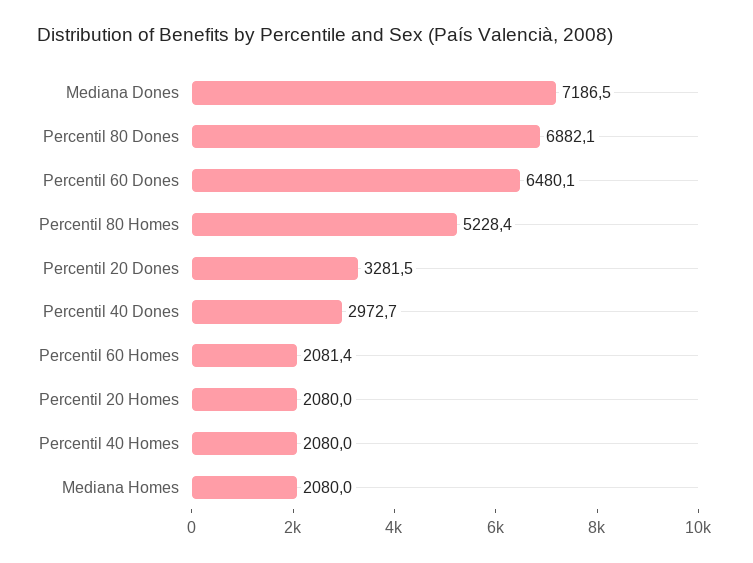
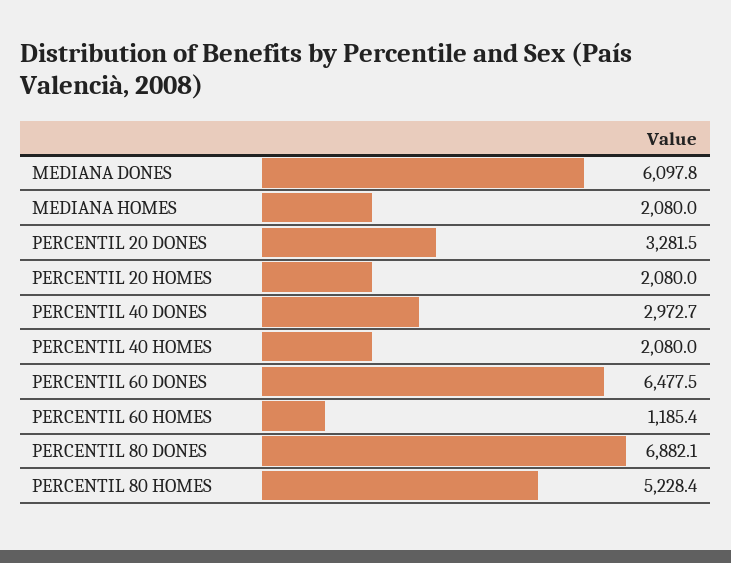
  {
-   "Mediana Dones": 7186.5,
+   "Mediana Dones": 6097.8,
    "Percentil 80 Dones": 6882.1,
-   "Percentil 60 Dones": 6480.1,
+   "Percentil 60 Dones": 6477.5,
    "Percentil 80 Homes": 5228.4,
    "Percentil 20 Dones": 3281.5,
    "Percentil 40 Dones": 2972.7,
-   "Percentil 60 Homes": 2081.4,
+   "Percentil 60 Homes": 1185.4,
    "Percentil 20 Homes": 2080,
    "Percentil 40 Homes": 2080,
    "Mediana Homes": 2080
  }

